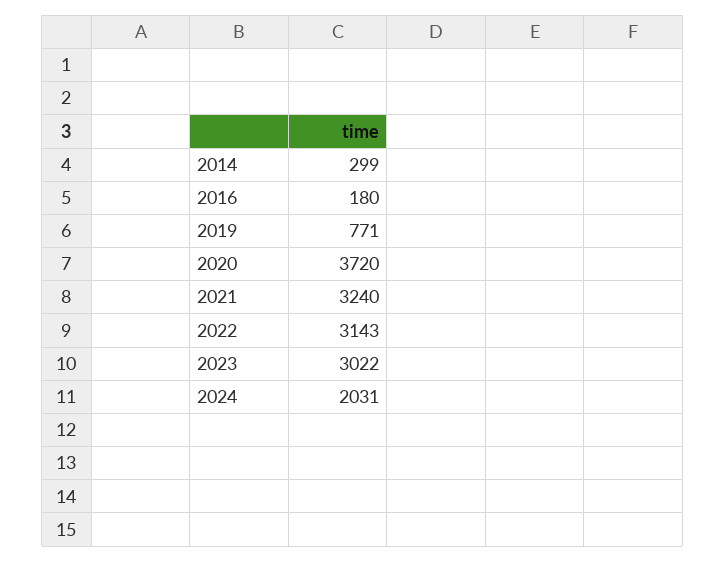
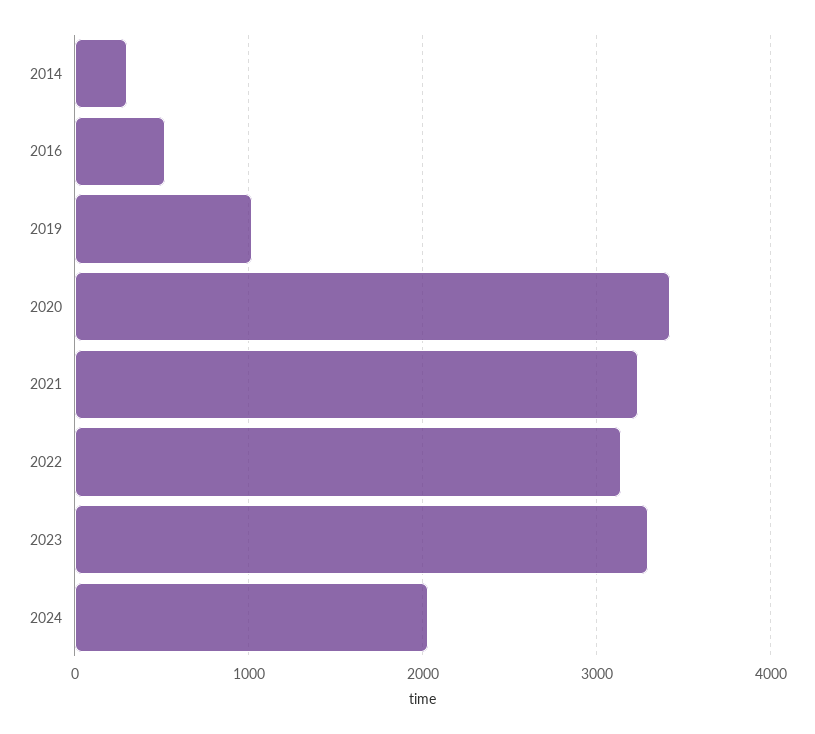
  {
    "2014": 299,
-   "2016": 180,
+   "2016": 500,
-   "2019": 771,
+   "2019": 1000,
-   "2020": 3720,
+   "2020": 3400,
    "2021": 3240,
    "2022": 3143,
-   "2023": 3022,
+   "2023": 3300,
    "2024": 2031
  }

